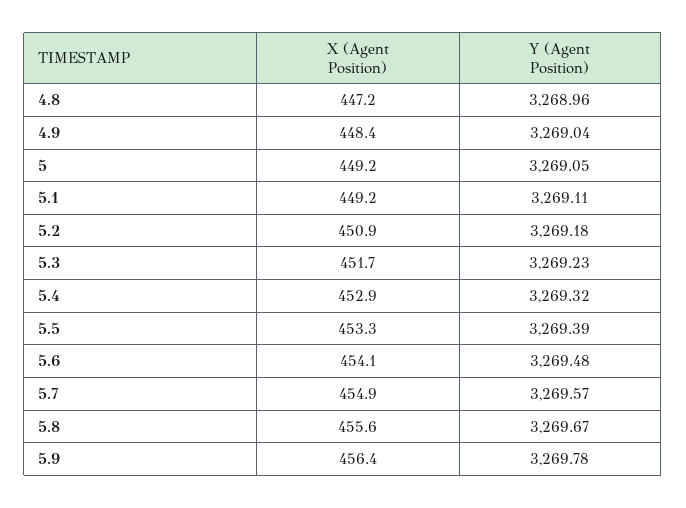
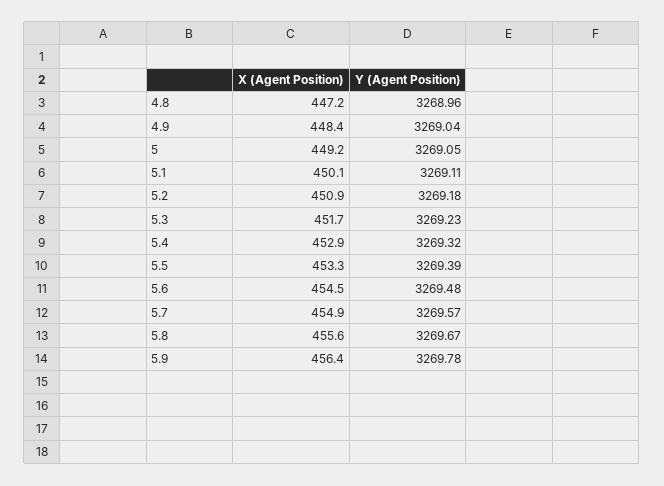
  {
    "X (Agent Position)": {
      "4.8": 447.2,
      "4.9": 448.4,
      "5": 449.2,
-     "5.1": 449.2,
+     "5.1": 450.1,
      "5.2": 450.9,
      "5.3": 451.7,
      "5.4": 452.9,
      "5.5": 453.3,
-     "5.6": 454.1,
+     "5.6": 454.5,
      "5.7": 454.9,
      "5.8": 455.6,
      "5.9": 456.4
    },
    "Y (Agent Position)": {
      "4.8": 3268.96,
      "4.9": 3269.04,
      "5": 3269.05,
      "5.1": 3269.11,
      "5.2": 3269.18,
      "5.3": 3269.23,
      "5.4": 3269.32,
      "5.5": 3269.39,
      "5.6": 3269.48,
      "5.7": 3269.57,
      "5.8": 3269.67,
      "5.9": 3269.78
    }
  }

